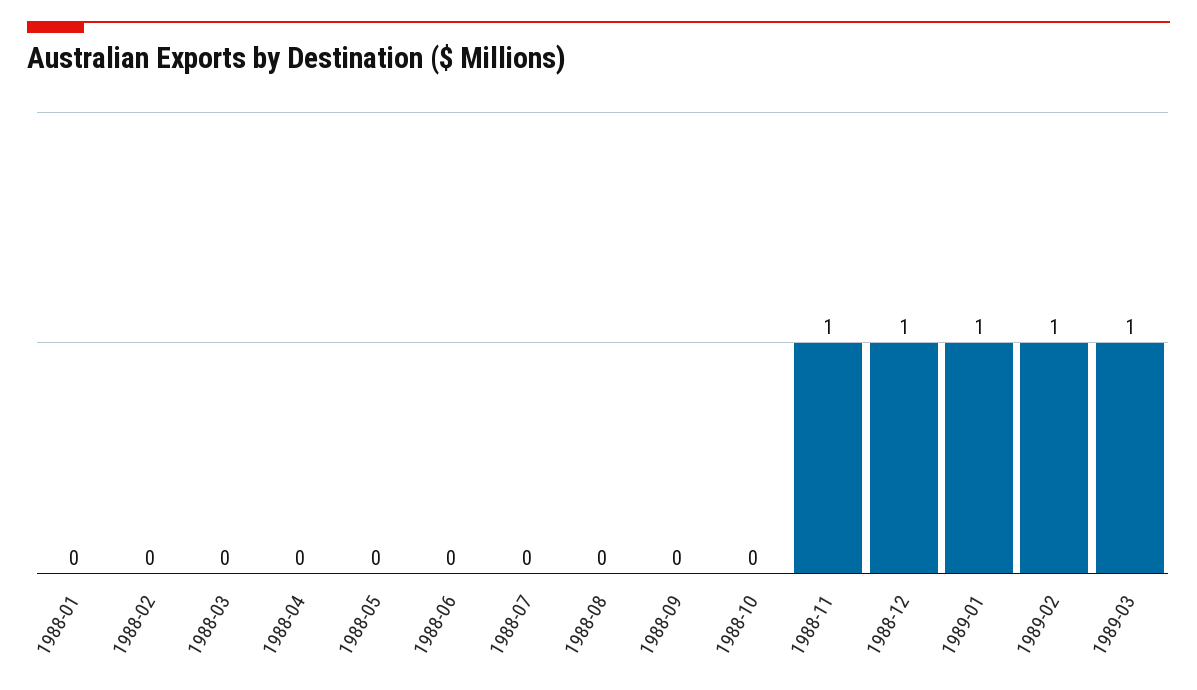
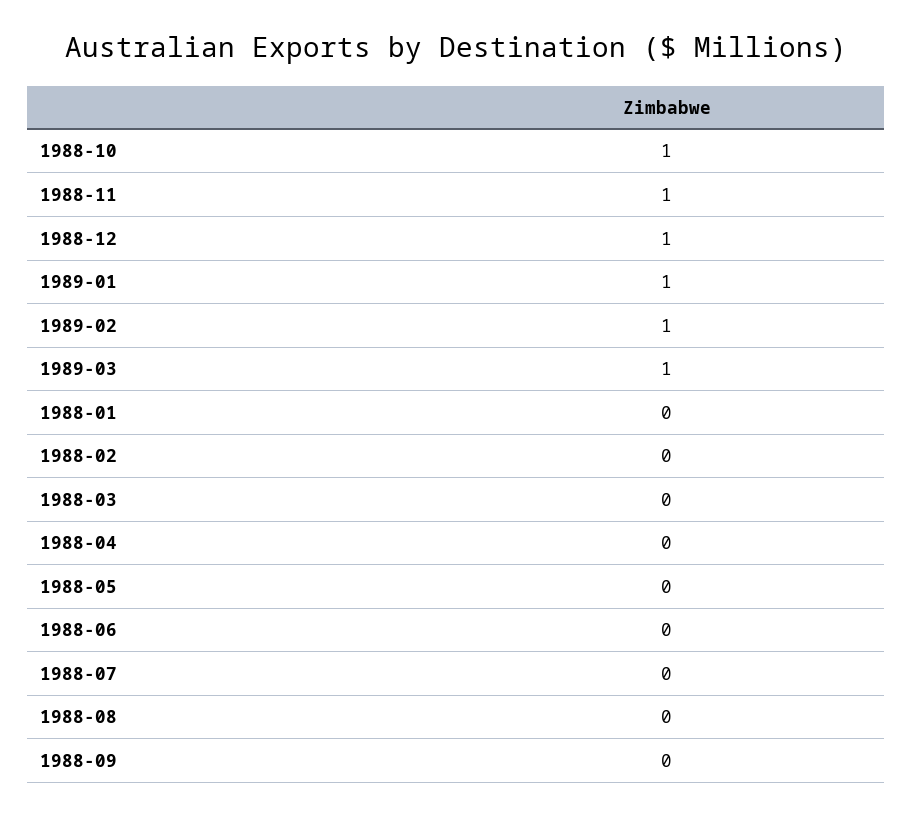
  {
    "1988-01": 0,
    "1988-02": 0,
    "1988-03": 0,
    "1988-04": 0,
    "1988-05": 0,
    "1988-06": 0,
    "1988-07": 0,
    "1988-08": 0,
    "1988-09": 0,
-   "1988-10": 0,
+   "1988-10": 1,
    "1988-11": 1,
    "1988-12": 1,
    "1989-01": 1,
    "1989-02": 1,
    "1989-03": 1
  }

